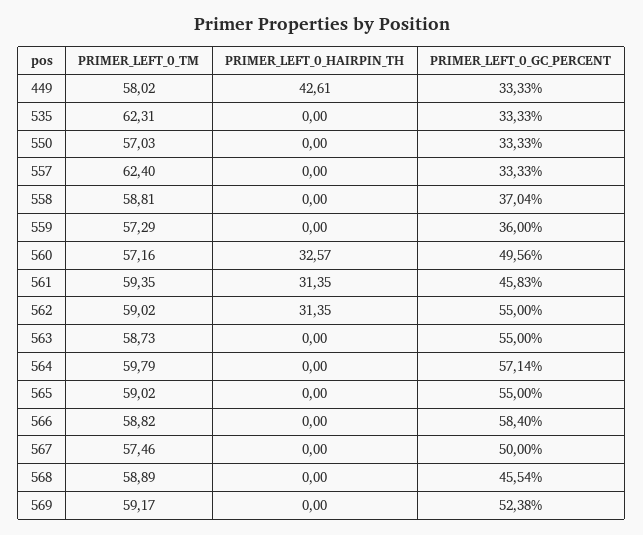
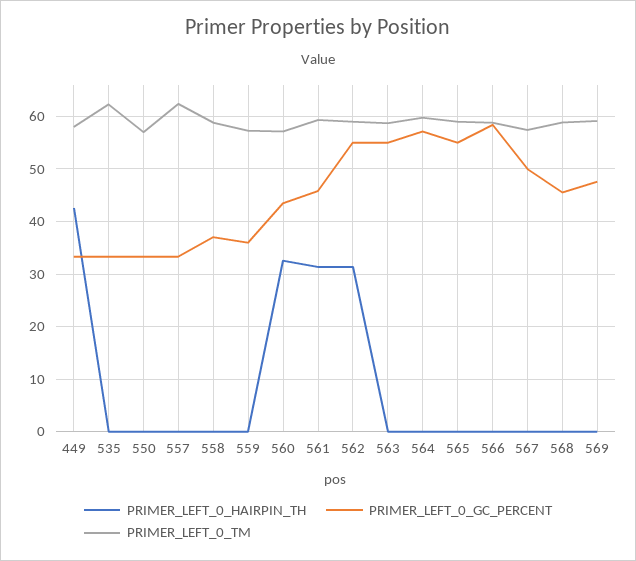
  {
    "PRIMER_LEFT_0_TM": {
      "449": 58.02,
      "535": 62.31,
      "550": 57.03,
      "557": 62.4,
      "558": 58.81,
      "559": 57.29,
      "560": 57.16,
      "561": 59.35,
      "562": 59.02,
      "563": 58.73,
      "564": 59.79,
      "565": 59.02,
      "566": 58.82,
      "567": 57.46,
      "568": 58.89,
      "569": 59.17
    },
    "PRIMER_LEFT_0_HAIRPIN_TH": {
      "449": 42.61,
      "535": 0,
      "550": 0,
      "557": 0,
      "558": 0,
      "559": 0,
      "560": 32.57,
      "561": 31.35,
      "562": 31.35,
      "563": 0,
      "564": 0,
      "565": 0,
      "566": 0,
      "567": 0,
      "568": 0,
      "569": 0
    },
    "PRIMER_LEFT_0_GC_PERCENT": {
      "449": 33.33,
      "535": 33.33,
      "550": 33.33,
      "557": 33.33,
      "558": 37.04,
      "559": 36,
-     "560": 49.56,
+     "560": 44,
      "561": 45.83,
      "562": 55,
      "563": 55,
      "564": 57.14,
      "565": 55,
      "566": 58.4,
      "567": 50,
      "568": 45.54,
-     "569": 52.38
+     "569": 48
    }
  }

